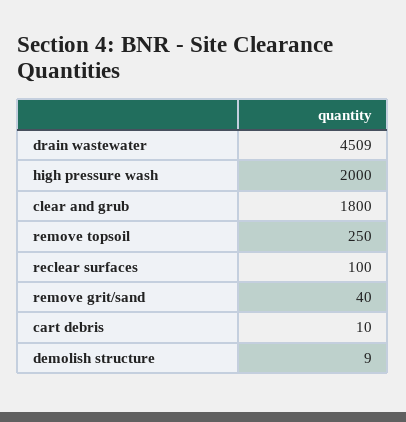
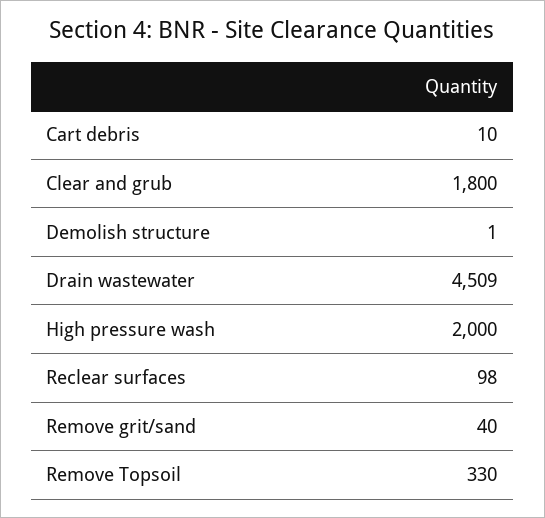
  {
    "drain wastewater": 4509,
    "high pressure wash": 2000,
    "clear and grub": 1800,
-   "remove topsoil": 250,
+   "remove topsoil": 330,
-   "reclear surfaces": 100,
+   "reclear surfaces": 98,
    "remove grit/sand": 40,
    "cart debris": 10,
-   "demolish structure": 9
+   "demolish structure": 1
  }

